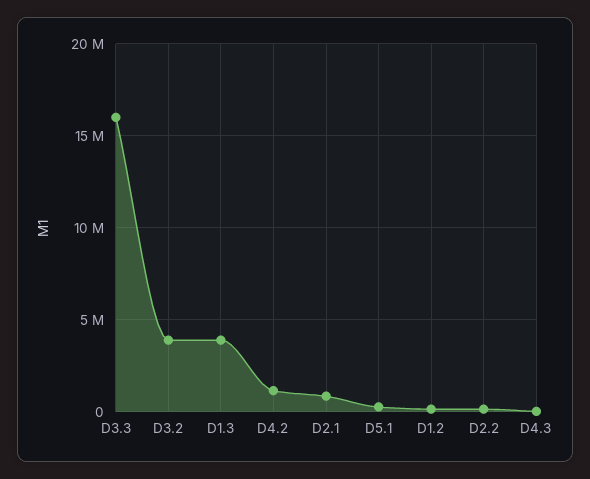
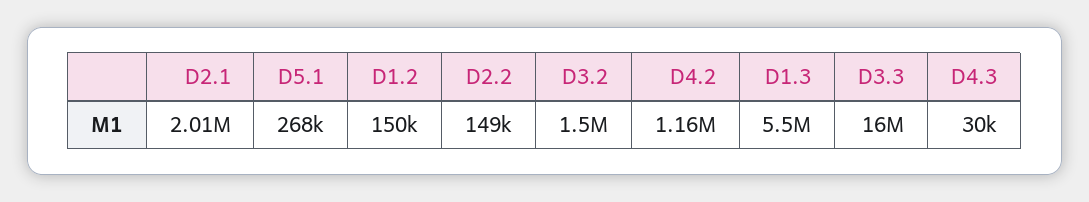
  {
    "D3.3": 16000000,
-   "D3.2": 4000000,
+   "D3.2": 1500000,
-   "D1.3": 4000000,
+   "D1.3": 5500000,
    "D4.2": 1160000,
-   "D2.1": 1000000,
+   "D2.1": 2010000,
    "D5.1": 268000,
    "D1.2": 150000,
    "D2.2": 149000,
    "D4.3": 30000
  }

